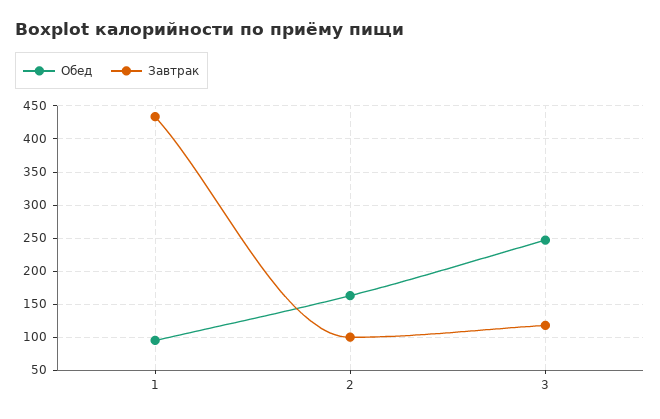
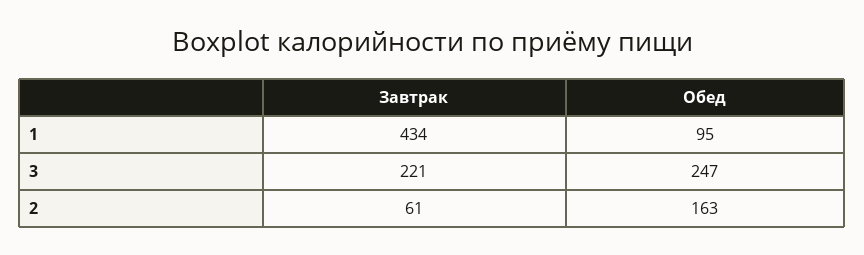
  {
    "Обед": {
      "1": 95,
      "2": 163,
      "3": 247
    },
    "Завтрак": {
      "1": 434,
-     "2": 100,
+     "2": 61,
-     "3": 120
+     "3": 221
    }
  }

